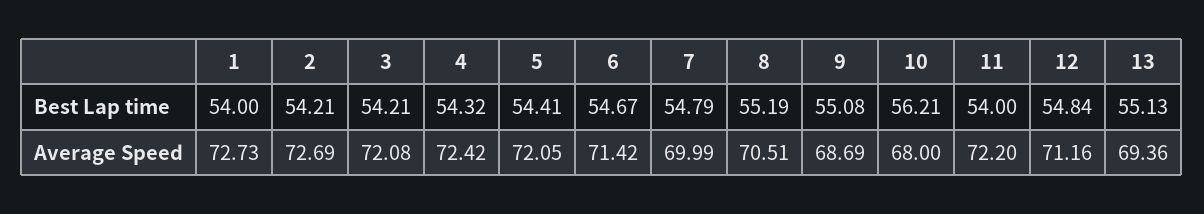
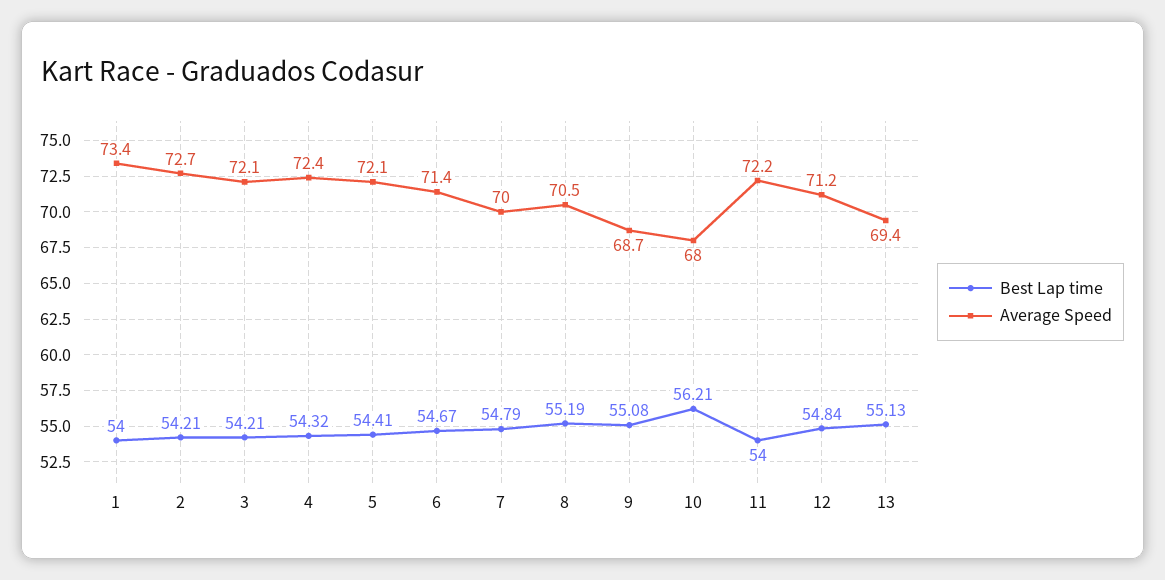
  {
    "Best Lap time": {
      "1": 54,
      "2": 54.21,
      "3": 54.21,
      "4": 54.32,
      "5": 54.41,
      "6": 54.67,
      "7": 54.79,
      "8": 55.19,
      "9": 55.08,
      "10": 56.21,
      "11": 54,
      "12": 54.84,
      "13": 55.13
    },
    "Average Speed": {
-     "1": 72.73,
+     "1": 73.4,
      "2": 72.69,
      "3": 72.08,
      "4": 72.42,
      "5": 72.05,
      "6": 71.42,
      "7": 69.99,
      "8": 70.51,
      "9": 68.69,
      "10": 68,
      "11": 72.2,
      "12": 71.16,
      "13": 69.36
    }
  }

